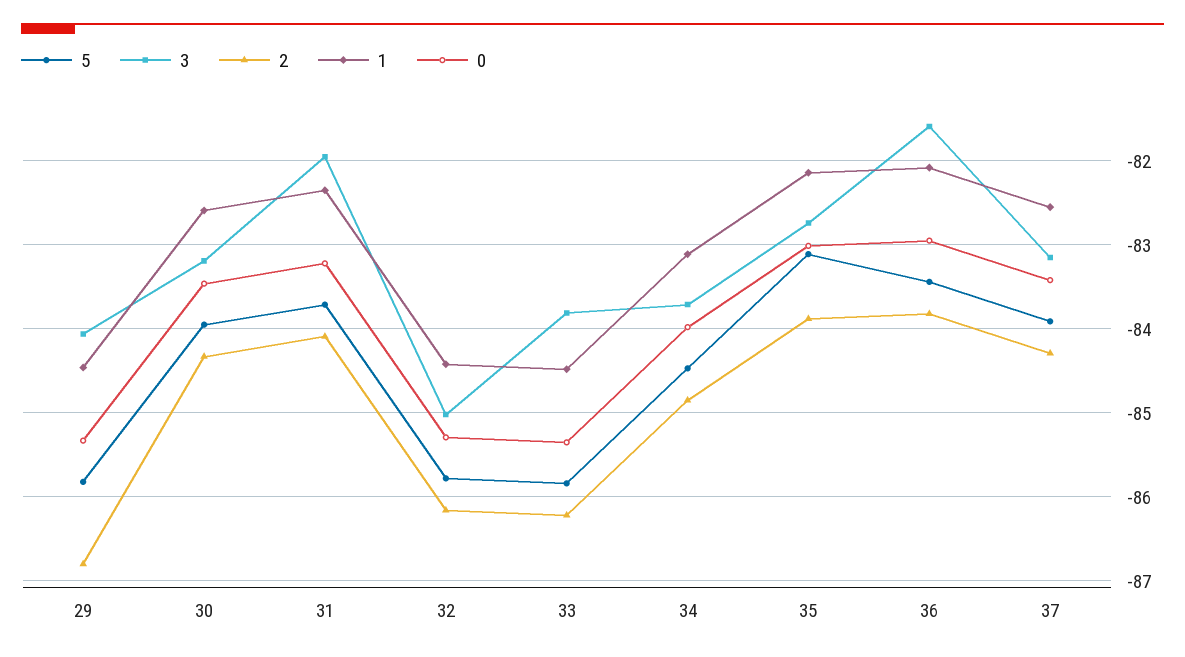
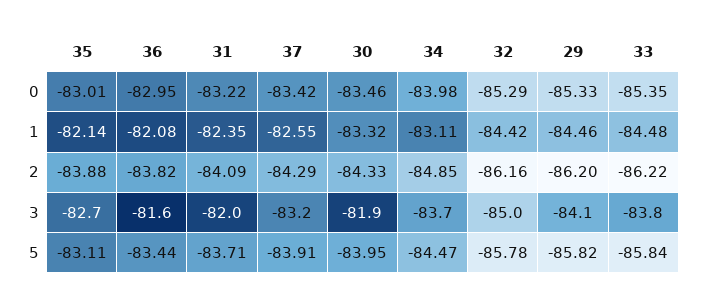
  {
    "5": {
      "29": -85.82,
      "30": -83.95,
      "31": -83.71,
      "32": -85.78,
      "33": -85.84,
      "34": -84.47,
      "35": -83.11,
      "36": -83.44,
      "37": -83.91
    },
    "3": {
      "29": -84.1,
-     "30": -83.2,
+     "30": -81.9,
      "31": -82,
      "32": -85,
      "33": -83.8,
      "34": -83.7,
      "35": -82.7,
      "36": -81.6,
      "37": -83.2
    },
    "2": {
-     "29": -86.8,
+     "29": -86.2,
      "30": -84.33,
      "31": -84.09,
      "32": -86.16,
      "33": -86.22,
      "34": -84.85,
      "35": -83.88,
      "36": -83.82,
      "37": -84.29
    },
    "1": {
      "29": -84.46,
-     "30": -82.6,
+     "30": -83.32,
      "31": -82.35,
      "32": -84.42,
      "33": -84.48,
      "34": -83.11,
      "35": -82.14,
      "36": -82.08,
      "37": -82.55
    },
    "0": {
      "29": -85.33,
      "30": -83.46,
      "31": -83.22,
      "32": -85.29,
      "33": -85.35,
      "34": -83.98,
      "35": -83.01,
      "36": -82.95,
      "37": -83.42
    }
  }

